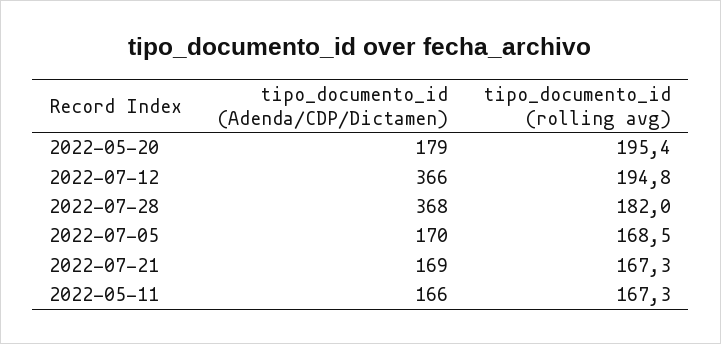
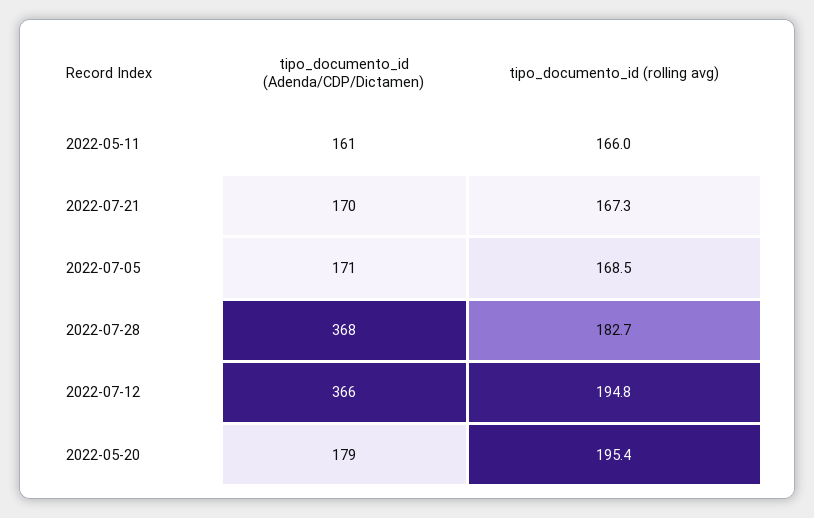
  {
    "tipo_documento_id (Adenda/CDP/Dictamen)": {
      "2022-05-20": 179,
      "2022-07-12": 366,
      "2022-07-28": 368,
-     "2022-07-05": 170,
+     "2022-07-05": 171,
-     "2022-07-21": 169,
+     "2022-07-21": 170,
-     "2022-05-11": 166
+     "2022-05-11": 161
    },
    "tipo_documento_id (rolling avg)": {
      "2022-05-20": 195.4,
      "2022-07-12": 194.8,
-     "2022-07-28": 182,
+     "2022-07-28": 182.7,
      "2022-07-05": 168.5,
      "2022-07-21": 167.3,
-     "2022-05-11": 167.3
+     "2022-05-11": 166
    }
  }

